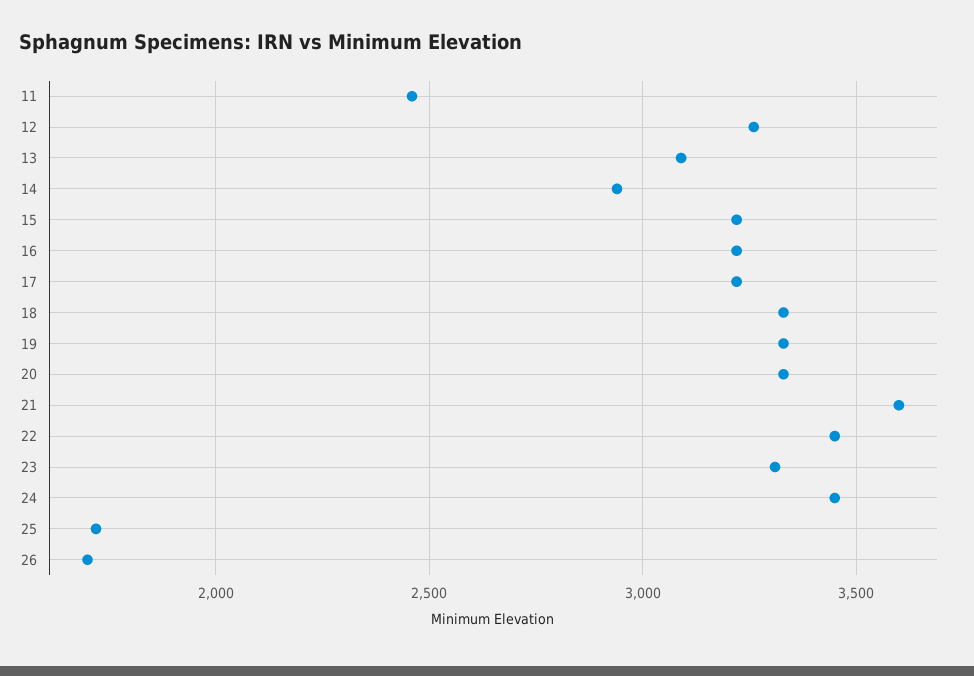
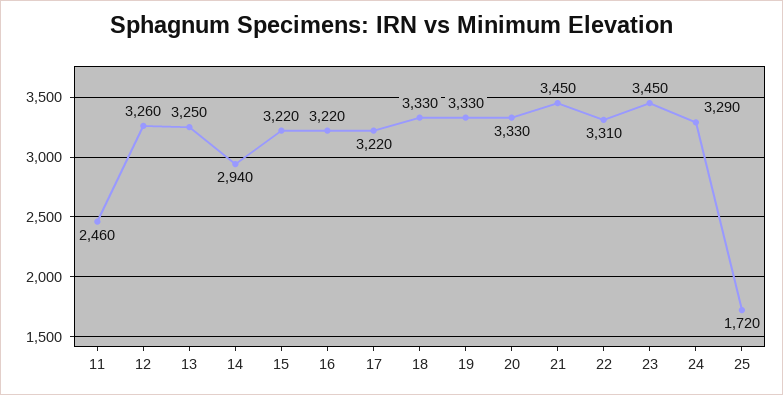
  {
    "11": 2460,
    "12": 3260,
-   "13": 3100,
+   "13": 3250,
    "14": 2940,
    "15": 3220,
    "16": 3220,
    "17": 3220,
    "18": 3330,
    "19": 3330,
    "20": 3330,
-   "21": 3600,
+   "21": 3450,
-   "22": 3450,
+   "22": 3310,
-   "23": 3300,
+   "23": 3450,
-   "24": 3450,
+   "24": 3290,
-   "25": 1720,
+   "25": 1720
-   "26": 1700
  }

